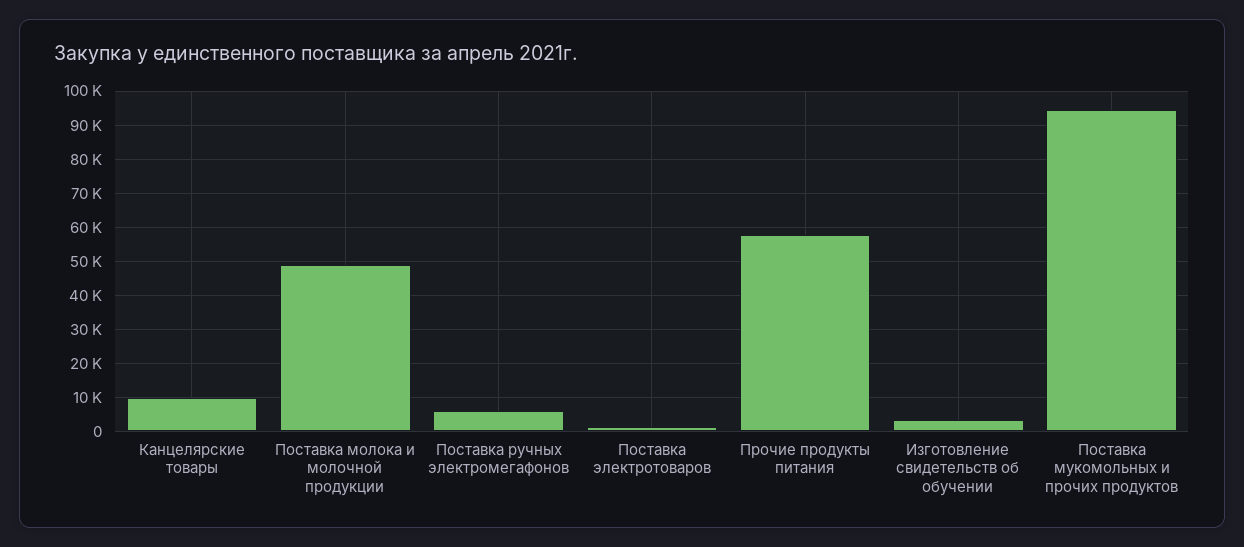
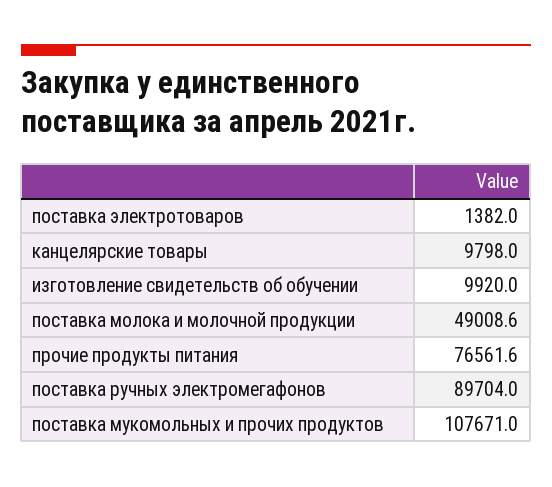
  {
    "Канцелярские товары": 9798,
    "Поставка молока и молочной продукции": 49008.6,
-   "Поставка ручных электромегафонов": 6000,
+   "Поставка ручных электромегафонов": 89704,
    "Поставка электротоваров": 1382,
-   "Прочие продукты питания": 58000,
+   "Прочие продукты питания": 76561.6,
-   "Изготовление свидетельств об обучении": 4000,
+   "Изготовление свидетельств об обучении": 9920,
-   "Поставка мукомольных и прочих продуктов": 94000
+   "Поставка мукомольных и прочих продуктов": 107671
  }

